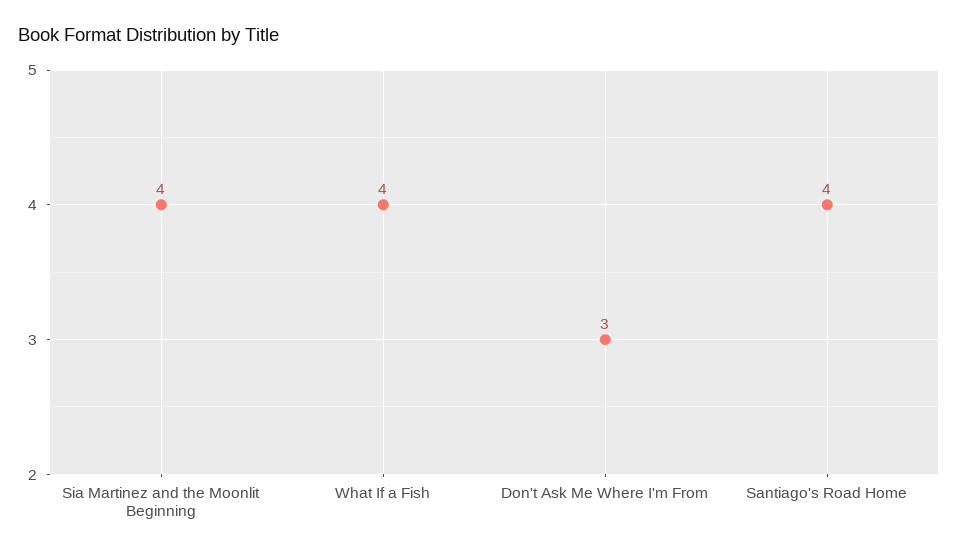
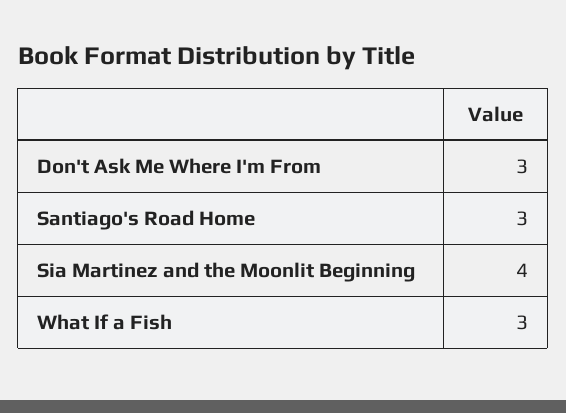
  {
    "Sia Martinez and the Moonlit Beginning": 4,
-   "What If a Fish": 4,
+   "What If a Fish": 3,
    "Don't Ask Me Where I'm From": 3,
-   "Santiago's Road Home": 4
+   "Santiago's Road Home": 3
  }

